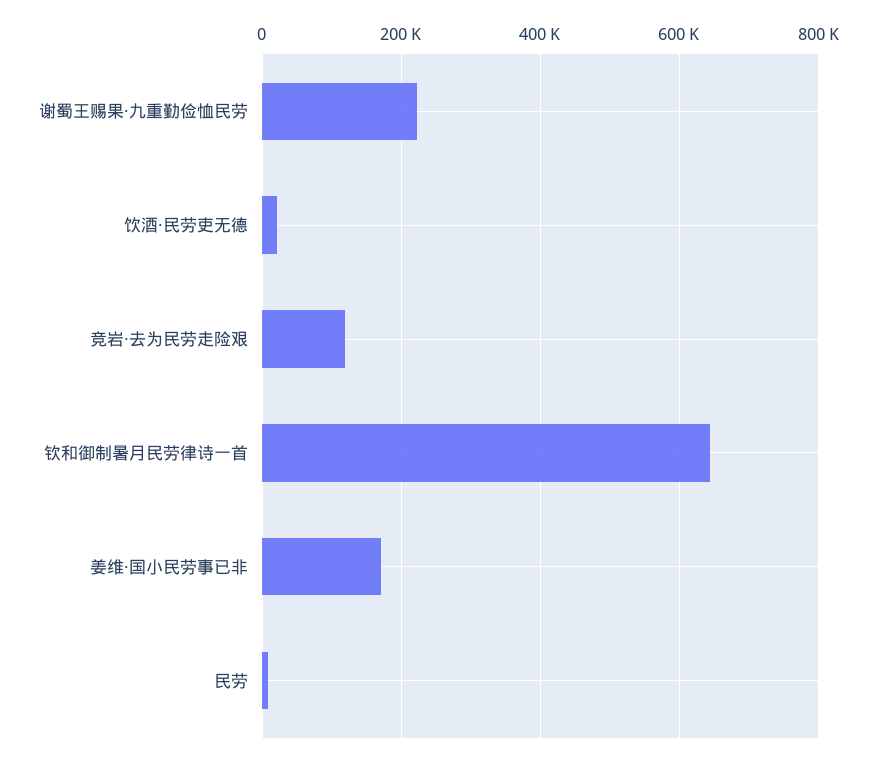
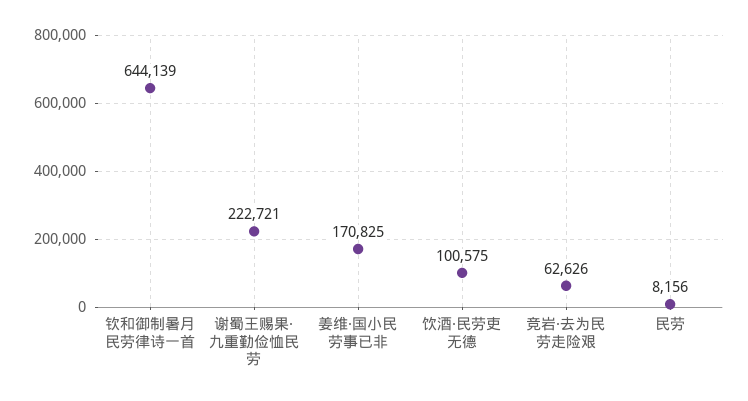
  {
    "谢蜀王赐果·九重勤俭恤民劳": 222721,
-   "饮酒·民劳吏无德": 20000,
+   "饮酒·民劳吏无德": 100575,
-   "竞岩·去为民劳走险艰": 120000,
+   "竞岩·去为民劳走险艰": 62626,
    "钦和御制暑月民劳律诗一首": 644139,
    "姜维·国小民劳事已非": 170825,
    "民劳": 8156
  }

